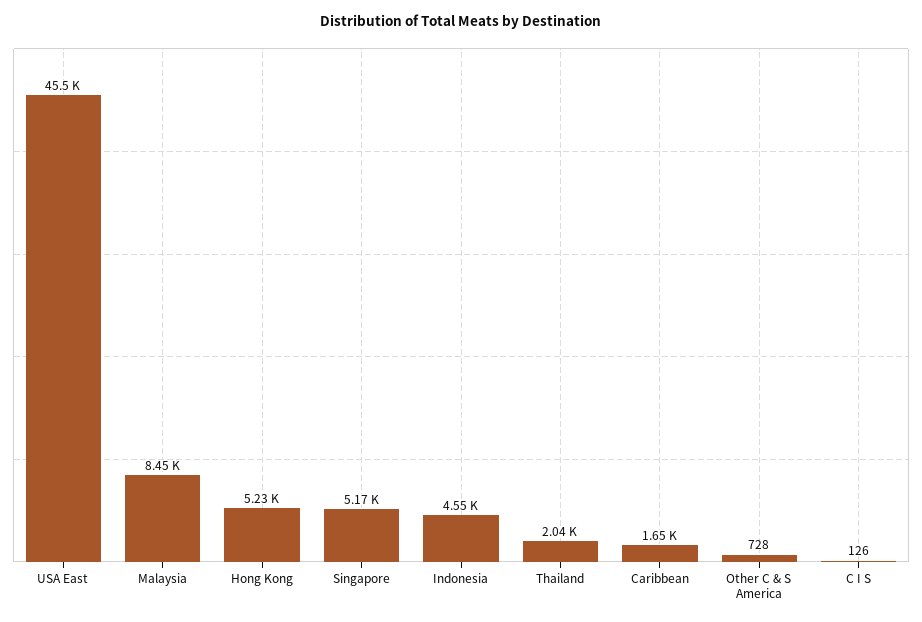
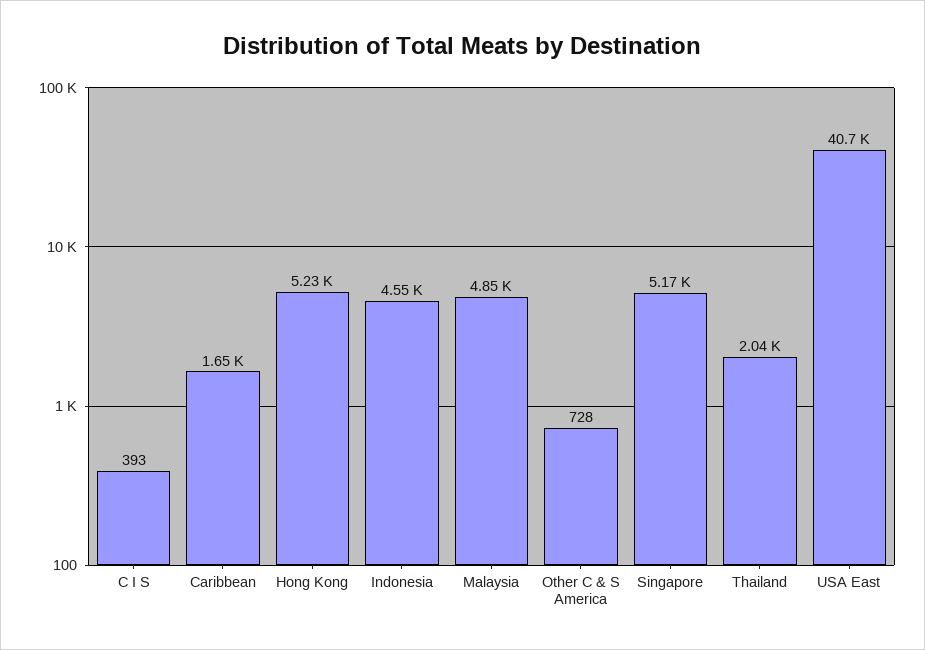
  {
-   "USA East": 45500,
+   "USA East": 40700,
-   "Malaysia": 8450,
+   "Malaysia": 4850,
    "Hong Kong": 5230,
    "Singapore": 5170,
    "Indonesia": 4550,
    "Thailand": 2040,
    "Caribbean": 1650,
    "Other C & S America": 728,
-   "C I S": 126
+   "C I S": 393
  }

